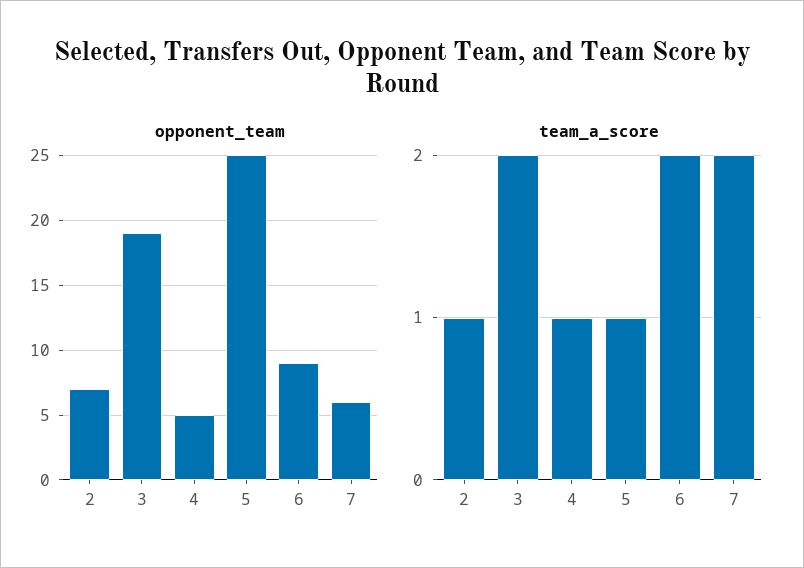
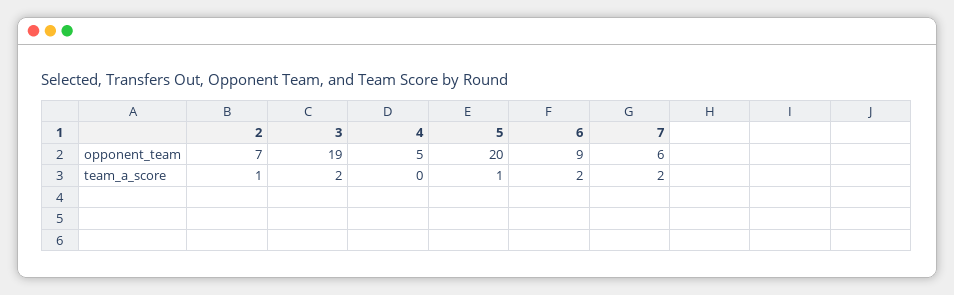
  {
    "opponent_team": {
      "2": 7,
      "3": 19,
      "4": 5,
-     "5": 25,
+     "5": 20,
      "6": 9,
      "7": 6
    },
    "team_a_score": {
      "2": 1,
      "3": 2,
-     "4": 1,
+     "4": 0,
      "5": 1,
      "6": 2,
      "7": 2
    }
  }

